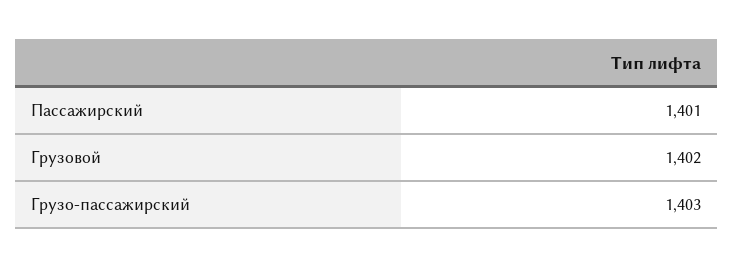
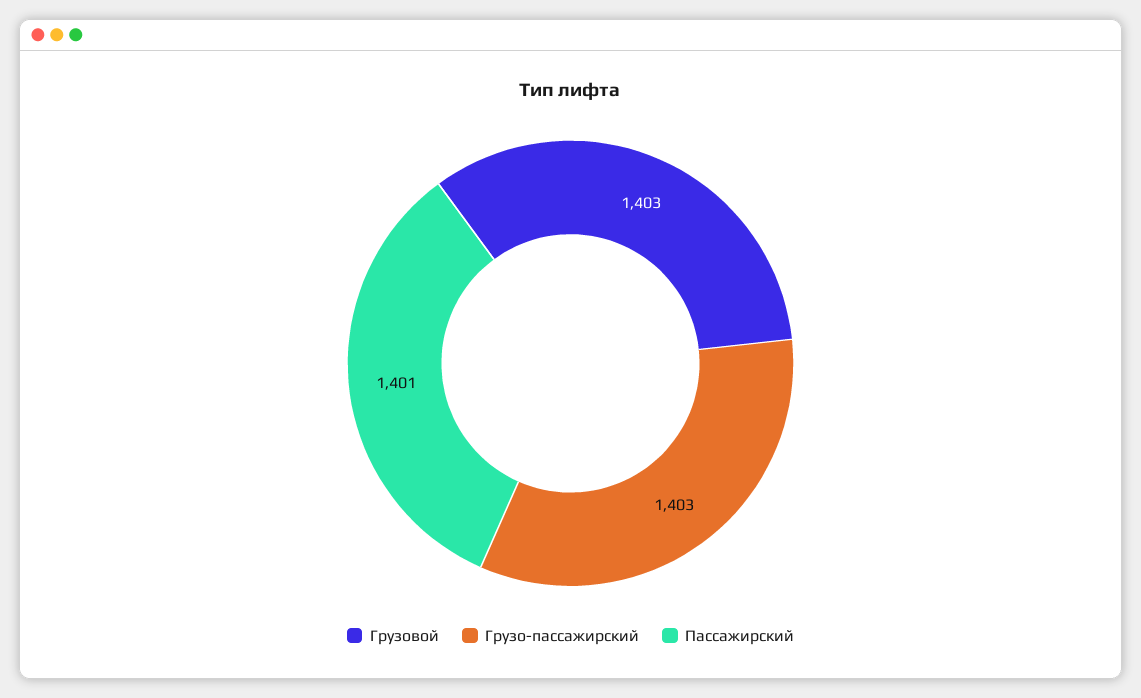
  {
    "Пассажирский": 1401,
-   "Грузовой": 1402,
+   "Грузовой": 1403,
    "Грузо-пассажирский": 1403
  }

